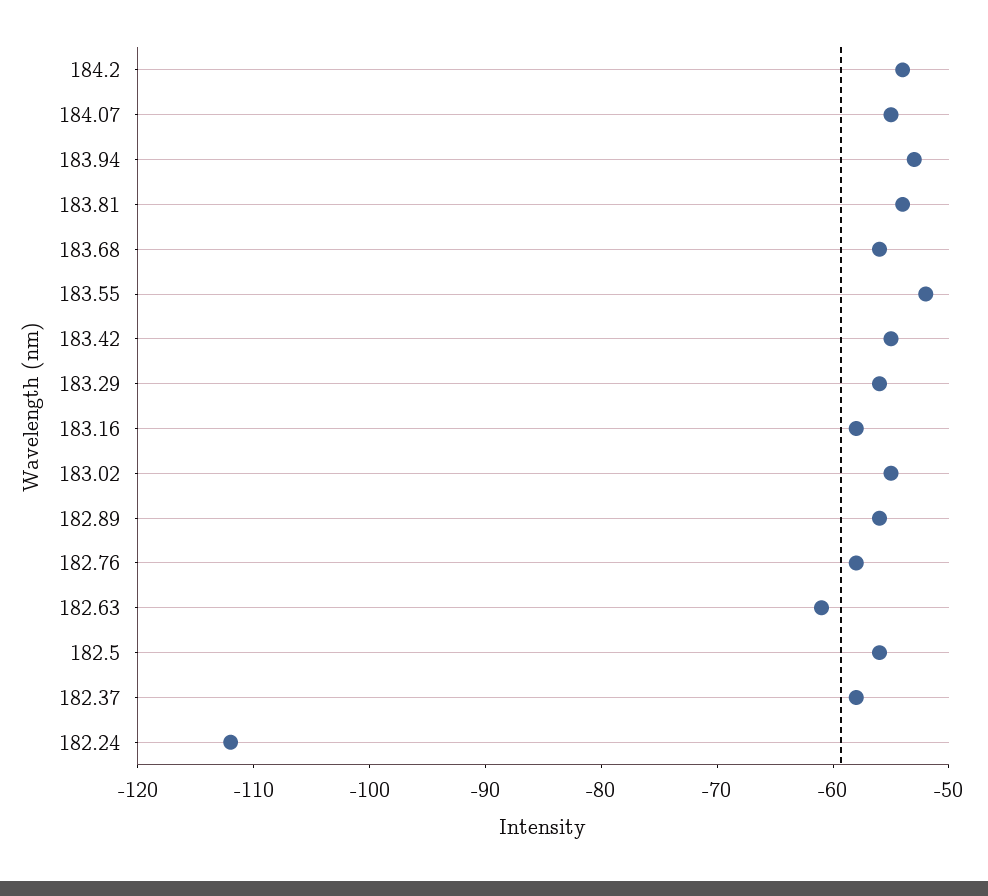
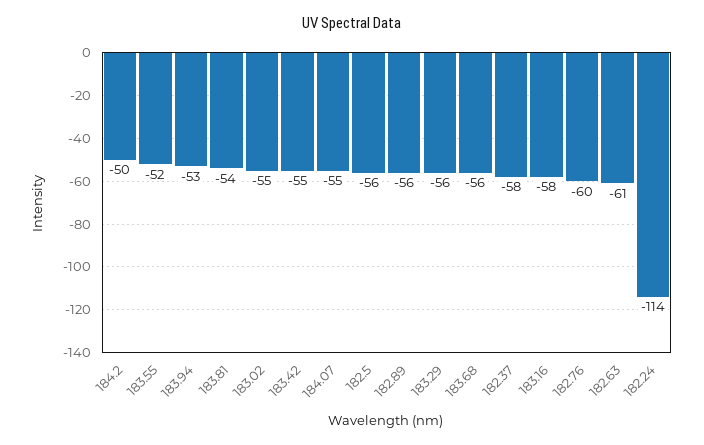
  {
-   "184.2": -54,
+   "184.2": -50,
    "184.07": -55,
    "183.94": -53,
    "183.81": -54,
    "183.68": -56,
    "183.55": -52,
    "183.42": -55,
    "183.29": -56,
    "183.16": -58,
    "183.02": -55,
    "182.89": -56,
-   "182.76": -58,
+   "182.76": -60,
    "182.63": -61,
    "182.5": -56,
    "182.37": -58,
-   "182.24": -112
+   "182.24": -114
  }

